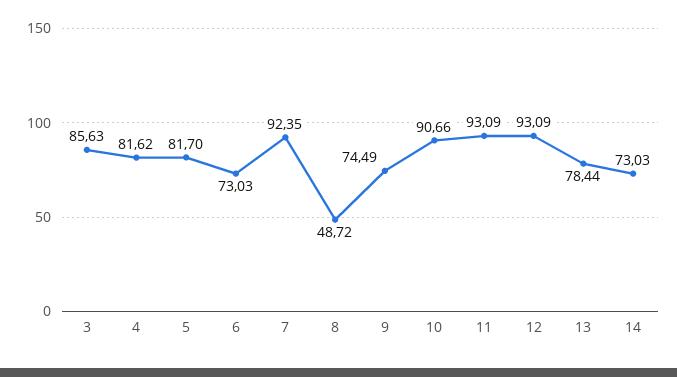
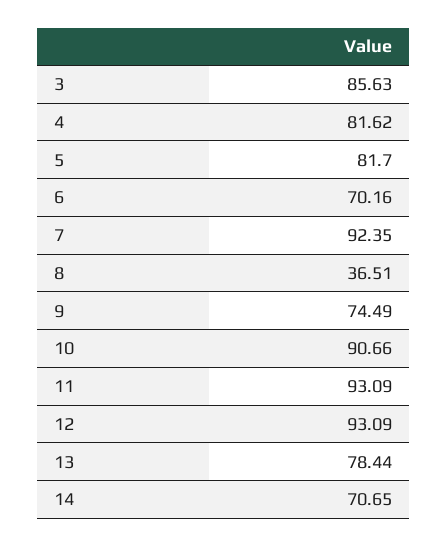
  {
    "3": 85.63,
    "4": 81.62,
    "5": 81.7,
-   "6": 73.03,
+   "6": 70.16,
    "7": 92.35,
-   "8": 48.72,
+   "8": 36.51,
    "9": 74.49,
    "10": 90.66,
    "11": 93.09,
    "12": 93.09,
    "13": 78.44,
-   "14": 73.03
+   "14": 70.65
  }

